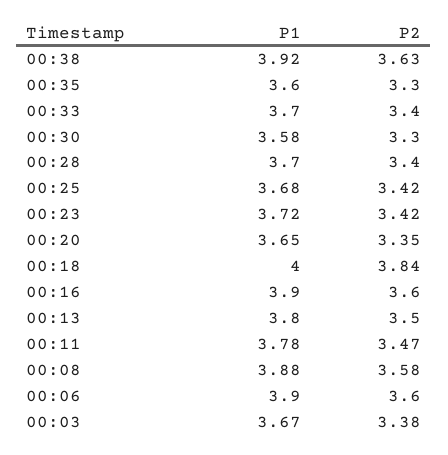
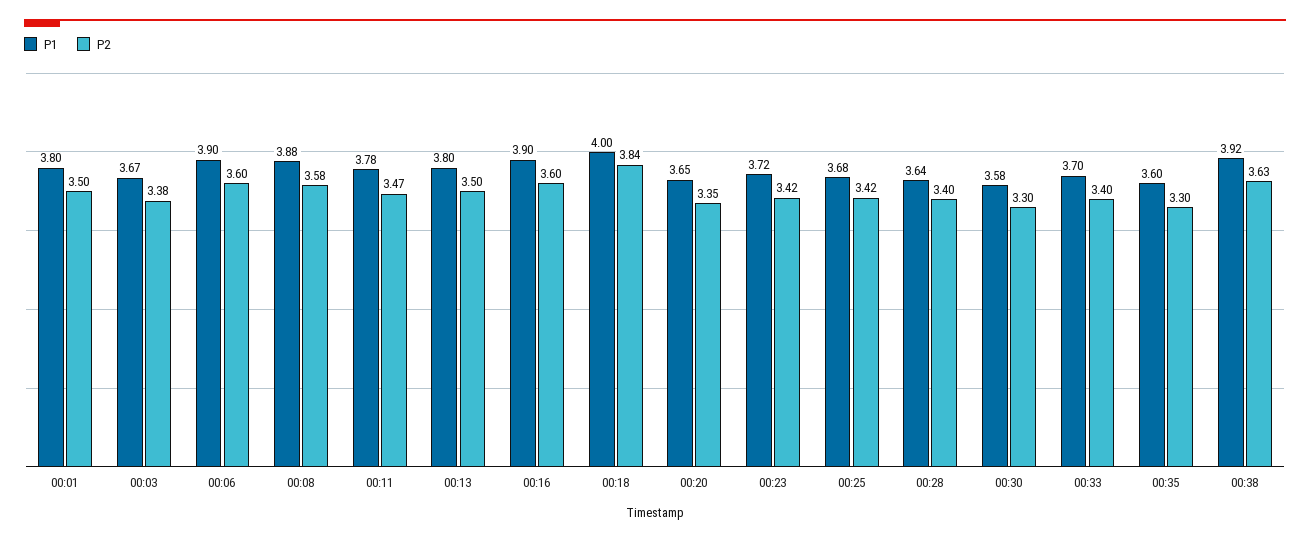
  {
    "P1": {
      "00:38": 3.92,
      "00:35": 3.6,
      "00:33": 3.7,
      "00:30": 3.58,
-     "00:28": 3.7,
+     "00:28": 3.64,
      "00:25": 3.68,
      "00:23": 3.72,
      "00:20": 3.65,
      "00:18": 4,
      "00:16": 3.9,
      "00:13": 3.8,
      "00:11": 3.78,
      "00:08": 3.88,
      "00:06": 3.9,
-     "00:03": 3.67
+     "00:03": 3.67,
+     "00:01": 3.8
    },
    "P2": {
      "00:38": 3.63,
      "00:35": 3.3,
      "00:33": 3.4,
      "00:30": 3.3,
      "00:28": 3.4,
      "00:25": 3.42,
      "00:23": 3.42,
      "00:20": 3.35,
      "00:18": 3.84,
      "00:16": 3.6,
      "00:13": 3.5,
      "00:11": 3.47,
      "00:08": 3.58,
      "00:06": 3.6,
-     "00:03": 3.38
+     "00:03": 3.38,
+     "00:01": 3.5
    }
  }

